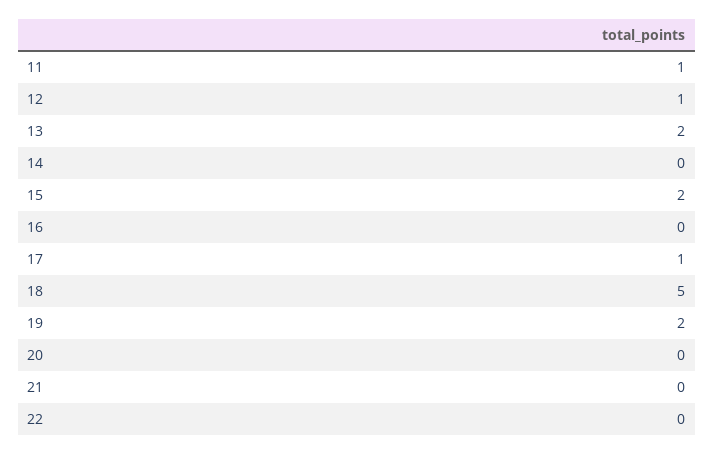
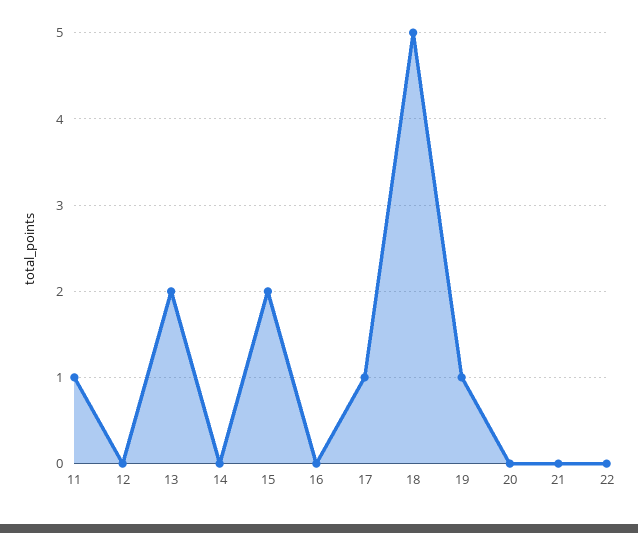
  {
    "11": 1,
-   "12": 1,
+   "12": 0,
    "13": 2,
    "14": 0,
    "15": 2,
    "16": 0,
    "17": 1,
    "18": 5,
-   "19": 2,
+   "19": 1,
    "20": 0,
    "21": 0,
    "22": 0
  }

